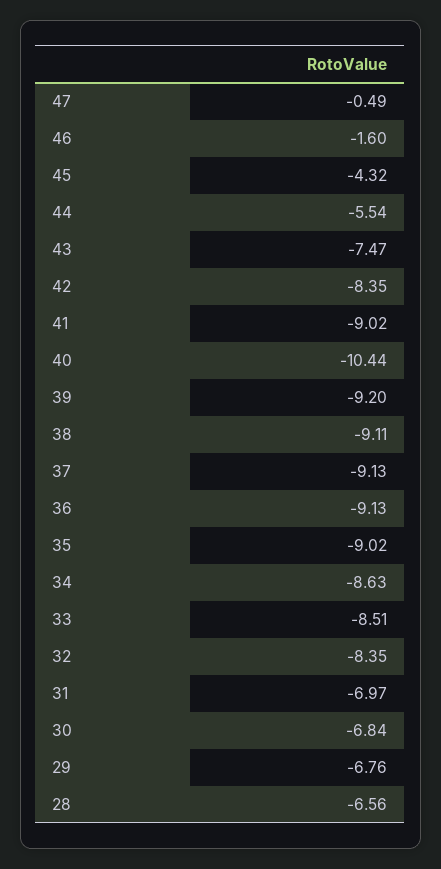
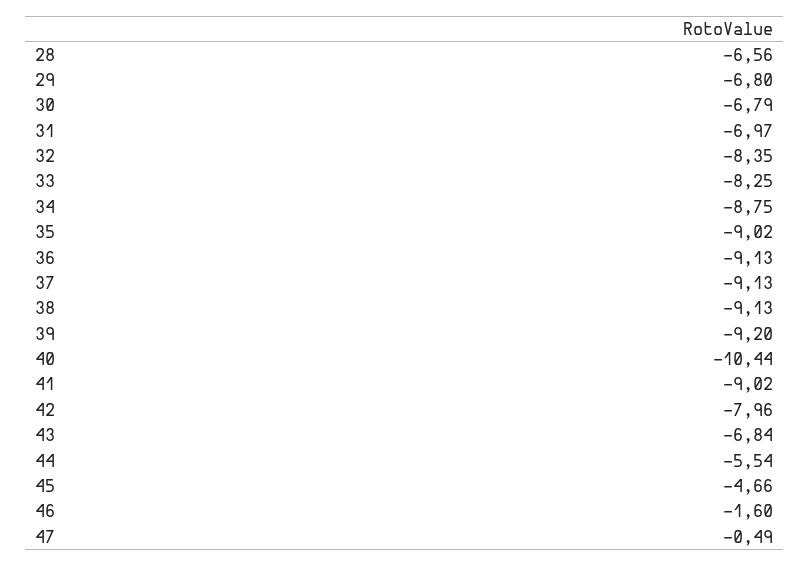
  {
    "47": -0.49,
    "46": -1.6,
-   "45": -4.32,
+   "45": -4.66,
    "44": -5.54,
-   "43": -7.47,
+   "43": -6.84,
-   "42": -8.35,
+   "42": -7.96,
    "41": -9.02,
    "40": -10.44,
    "39": -9.2,
-   "38": -9.11,
+   "38": -9.13,
    "37": -9.13,
    "36": -9.13,
    "35": -9.02,
-   "34": -8.63,
+   "34": -8.75,
-   "33": -8.51,
+   "33": -8.25,
    "32": -8.35,
    "31": -6.97,
-   "30": -6.84,
+   "30": -6.79,
-   "29": -6.76,
+   "29": -6.8,
    "28": -6.56
  }

